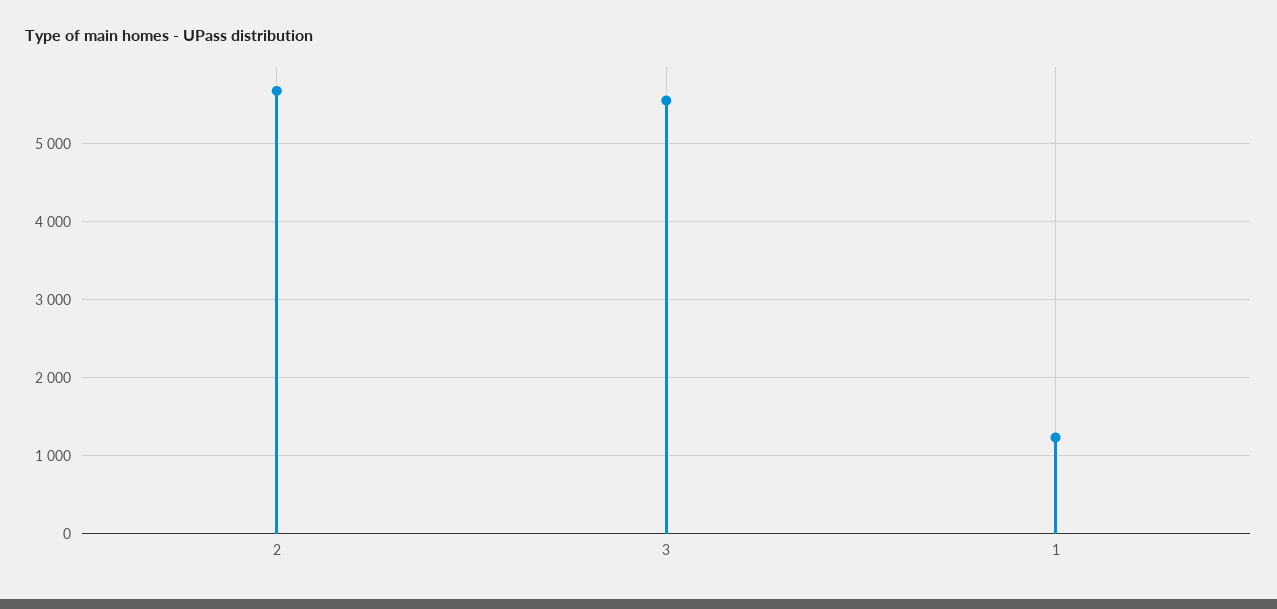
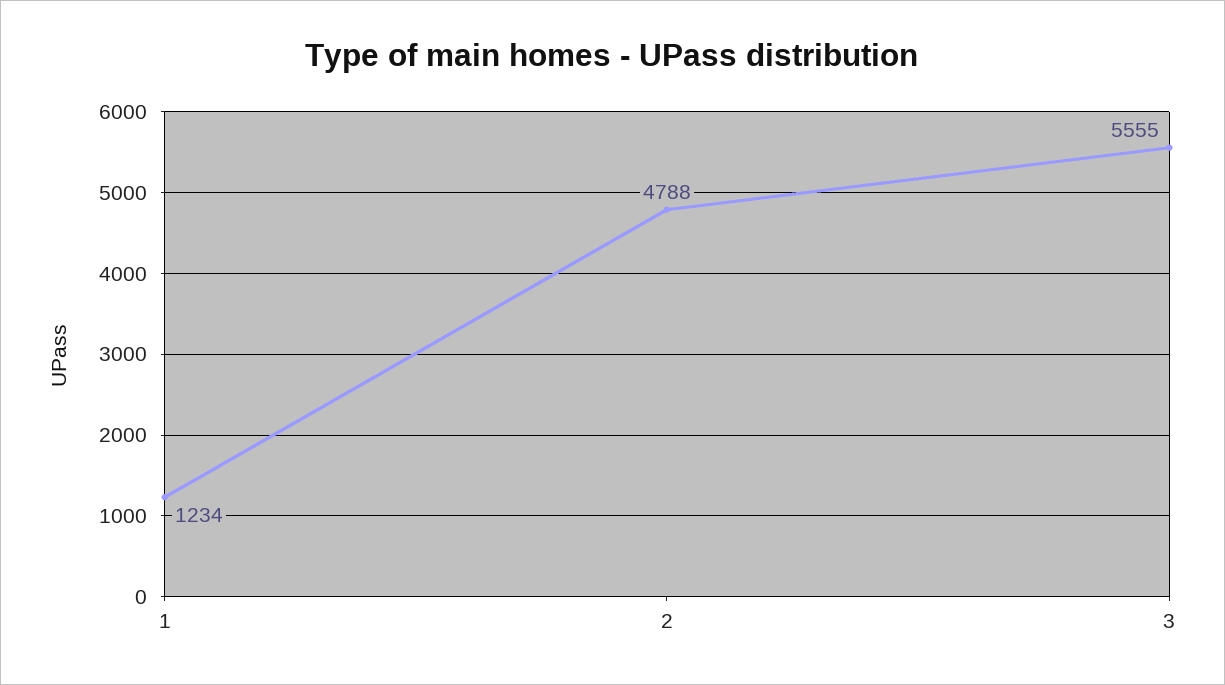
  {
-   "2": 5700,
+   "2": 4788,
    "3": 5555,
    "1": 1234
  }

